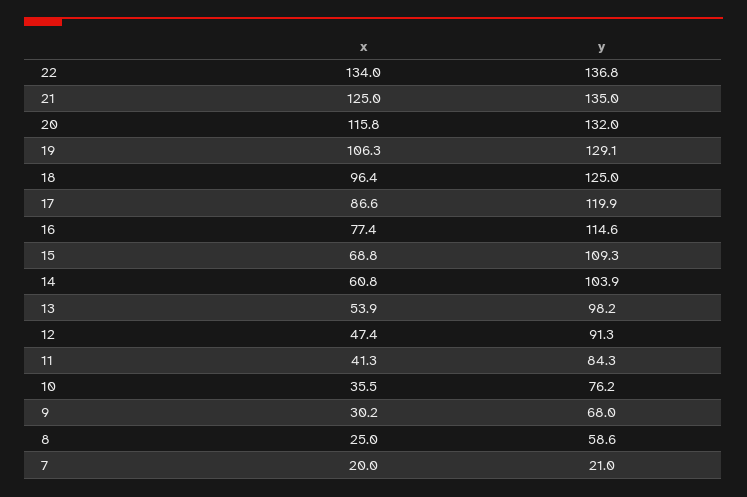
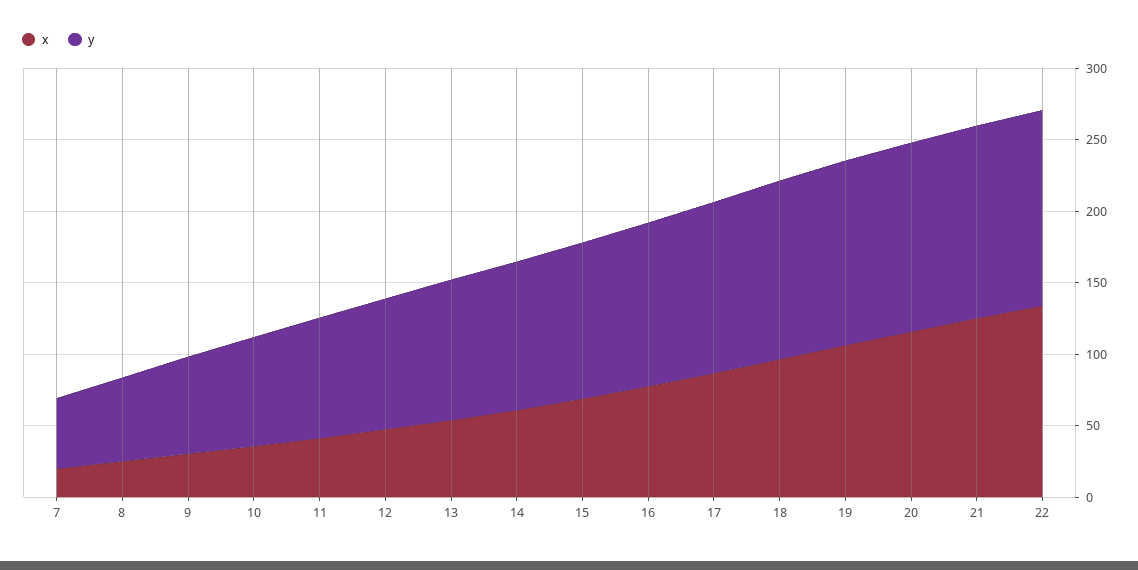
  {
    "x": {
      "22": 134,
      "21": 125,
      "20": 115.8,
      "19": 106.3,
      "18": 96.4,
      "17": 86.6,
      "16": 77.4,
      "15": 68.8,
      "14": 60.8,
      "13": 53.9,
      "12": 47.4,
      "11": 41.3,
      "10": 35.5,
      "9": 30.2,
      "8": 25,
      "7": 20
    },
    "y": {
      "22": 136.8,
      "21": 135,
      "20": 132,
      "19": 129.1,
      "18": 125,
      "17": 119.9,
      "16": 114.6,
      "15": 109.3,
      "14": 103.9,
      "13": 98.2,
      "12": 91.3,
      "11": 84.3,
      "10": 76.2,
      "9": 68,
      "8": 58.6,
-     "7": 21
+     "7": 50
    }
  }

